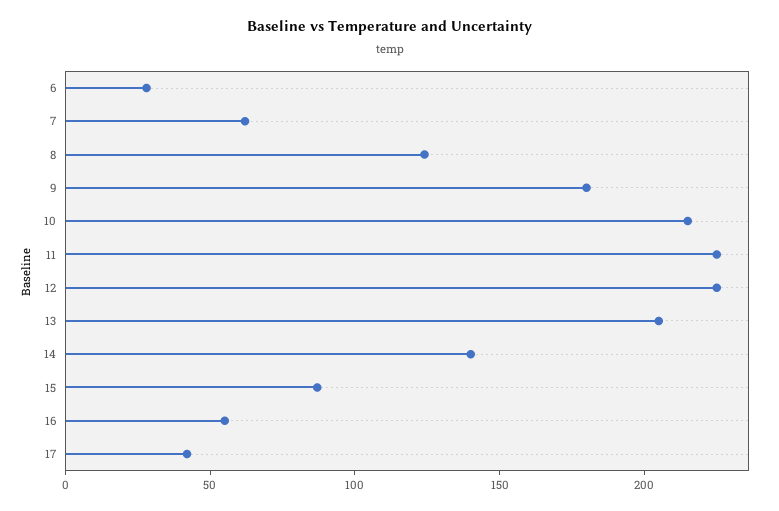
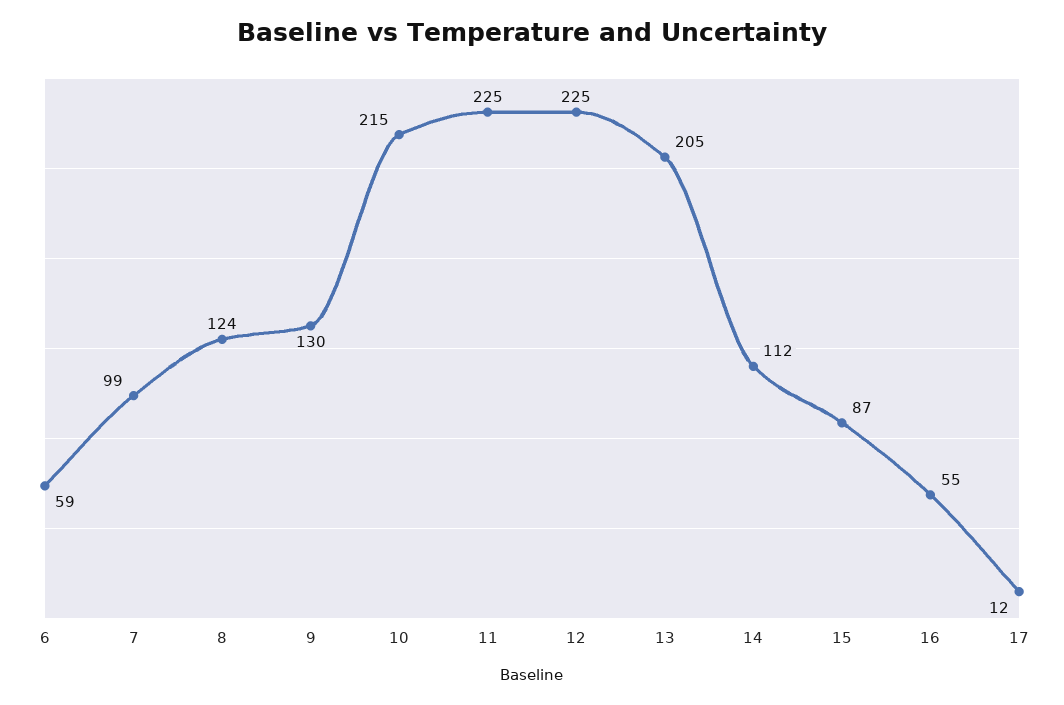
  {
-   "6": 30,
+   "6": 59,
-   "7": 60,
+   "7": 99,
    "8": 124,
-   "9": 180,
+   "9": 130,
    "10": 215,
    "11": 225,
    "12": 225,
    "13": 205,
-   "14": 140,
+   "14": 112,
    "15": 87,
    "16": 55,
-   "17": 40
+   "17": 12
  }

